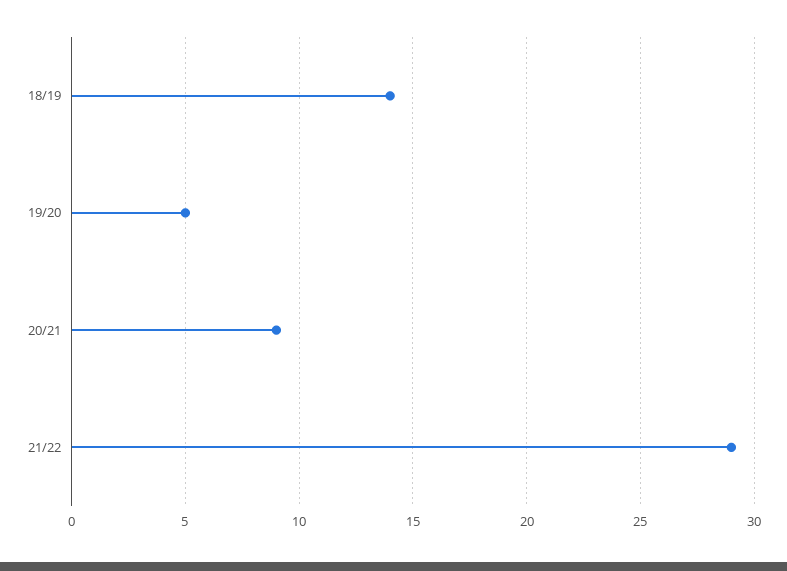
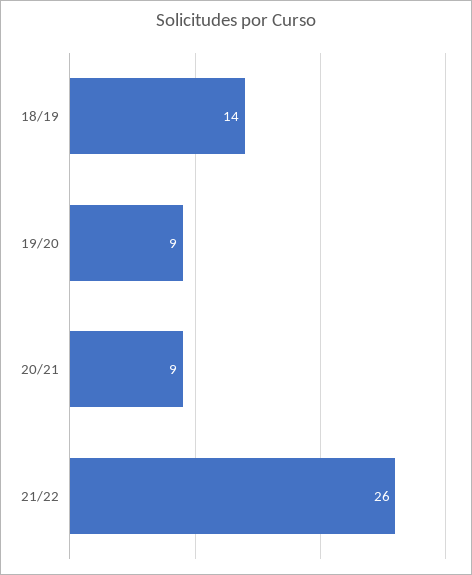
  {
    "18/19": 14,
-   "19/20": 5,
+   "19/20": 9,
    "20/21": 9,
-   "21/22": 29
+   "21/22": 26
  }

